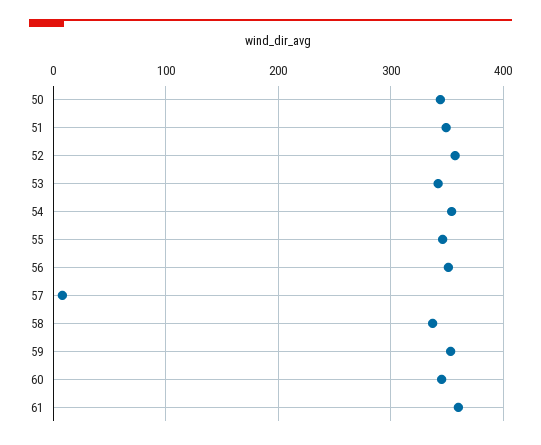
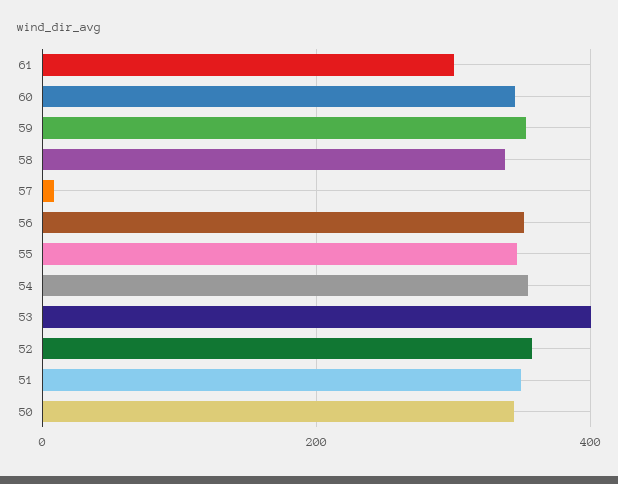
  {
    "50": 340,
    "51": 350,
    "52": 360,
-   "53": 340,
+   "53": 400,
    "54": 350,
    "55": 350,
    "56": 350,
    "57": 10,
    "58": 340,
    "59": 350,
    "60": 350,
-   "61": 360
+   "61": 300
  }

